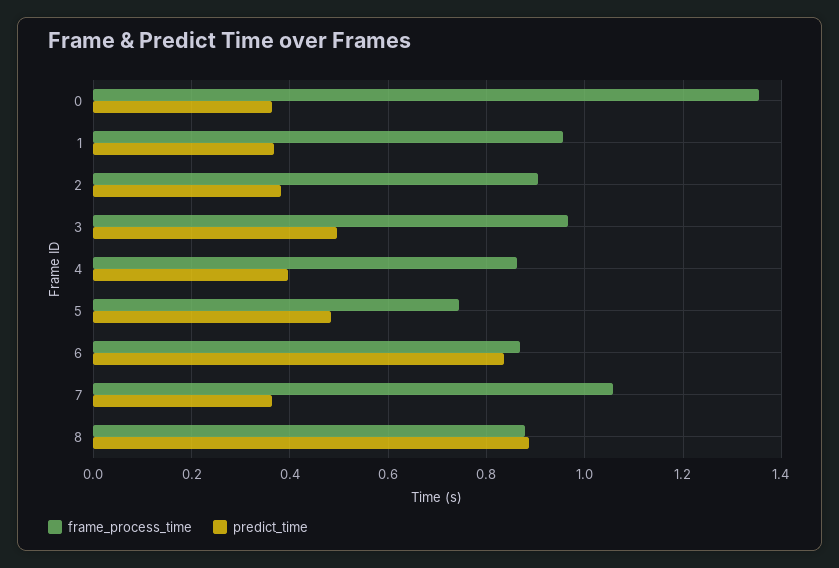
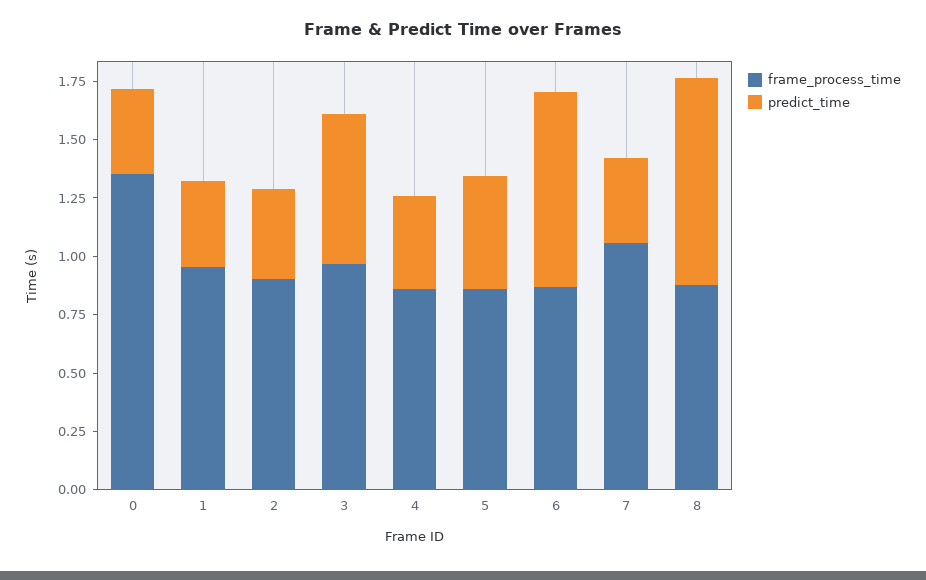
  {
    "frame_process_time": {
      "0": 1.36,
      "1": 0.96,
      "2": 0.9,
      "3": 0.96,
      "4": 0.86,
-     "5": 0.74,
+     "5": 0.85,
      "6": 0.86,
      "7": 1.06,
      "8": 0.88
    },
    "predict_time": {
      "0": 0.36,
      "1": 0.36,
      "2": 0.38,
-     "3": 0.5,
+     "3": 0.65,
      "4": 0.4,
      "5": 0.48,
      "6": 0.84,
      "7": 0.36,
      "8": 0.88
    }
  }

